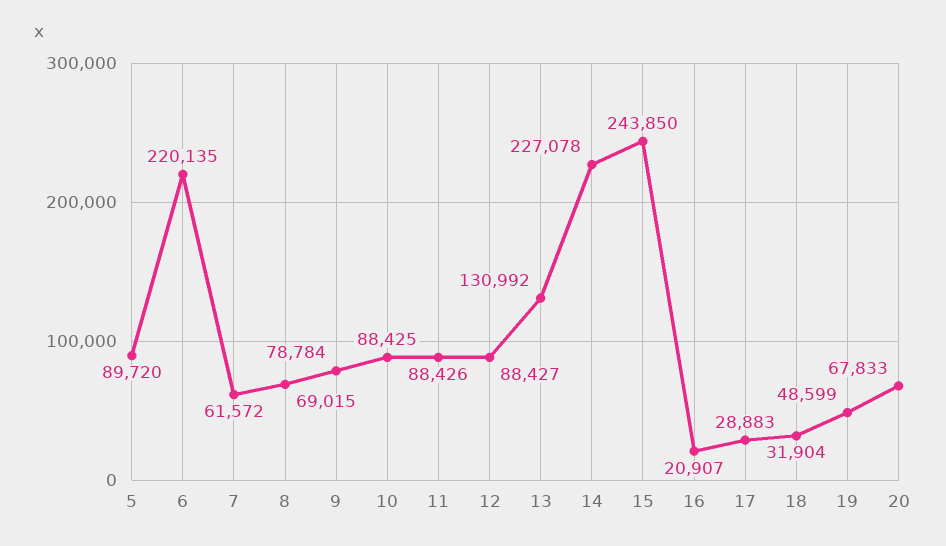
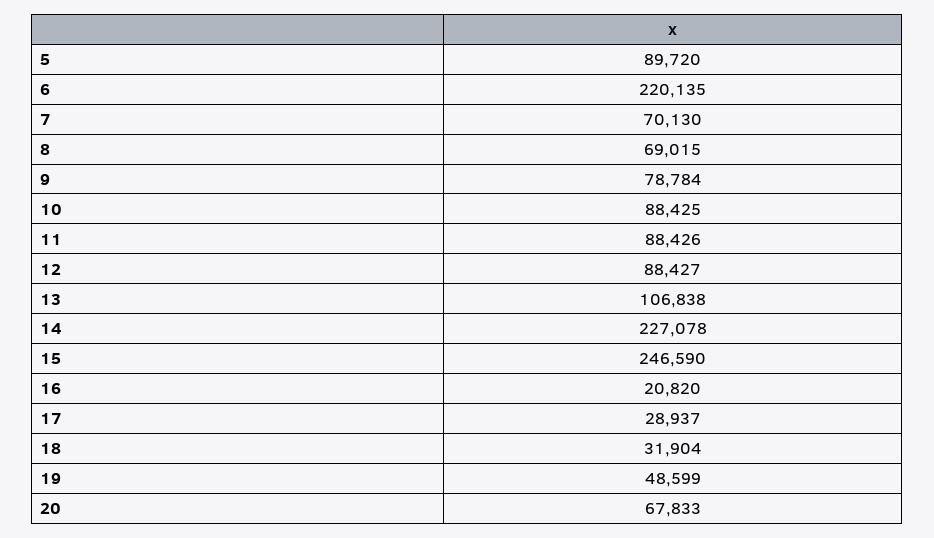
  {
    "5": 89720,
    "6": 220135,
-   "7": 61572,
+   "7": 70130,
    "8": 69015,
    "9": 78784,
    "10": 88425,
    "11": 88426,
    "12": 88427,
-   "13": 130992,
+   "13": 106838,
    "14": 227078,
-   "15": 243850,
+   "15": 246590,
-   "16": 20907,
+   "16": 20820,
-   "17": 28883,
+   "17": 28937,
    "18": 31904,
    "19": 48599,
    "20": 67833
  }

